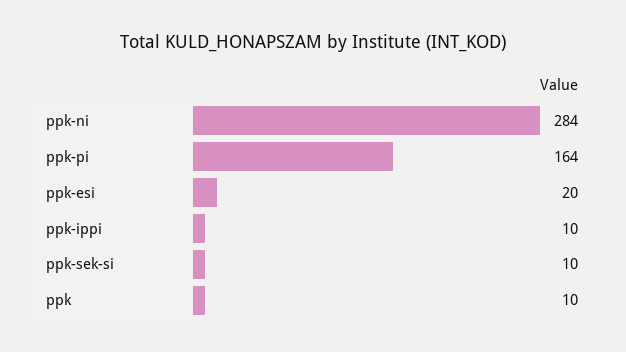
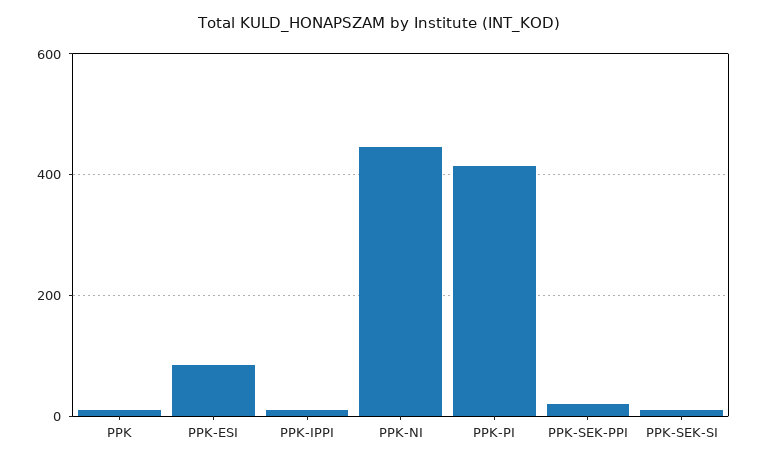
  {
-   "ppk-ni": 284,
+   "ppk-ni": 440,
-   "ppk-pi": 164,
+   "ppk-pi": 420,
-   "ppk-esi": 20,
+   "ppk-esi": 80,
    "ppk-ippi": 10,
    "ppk-sek-si": 10,
-   "ppk": 10
+   "ppk": 10,
+   "PPK-SEK-PPI": 20
  }

